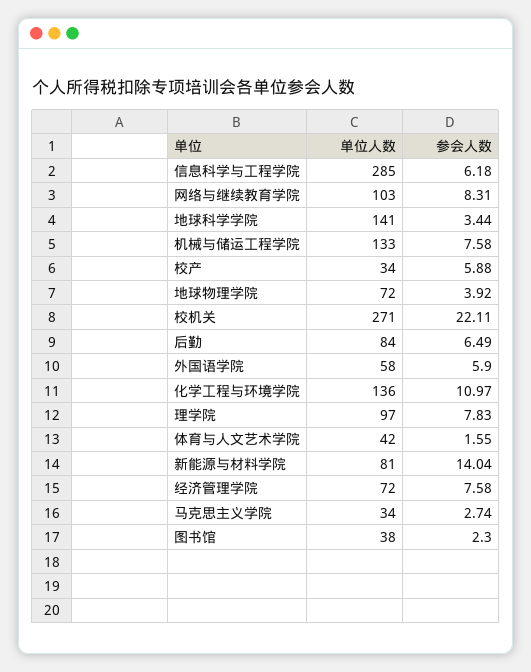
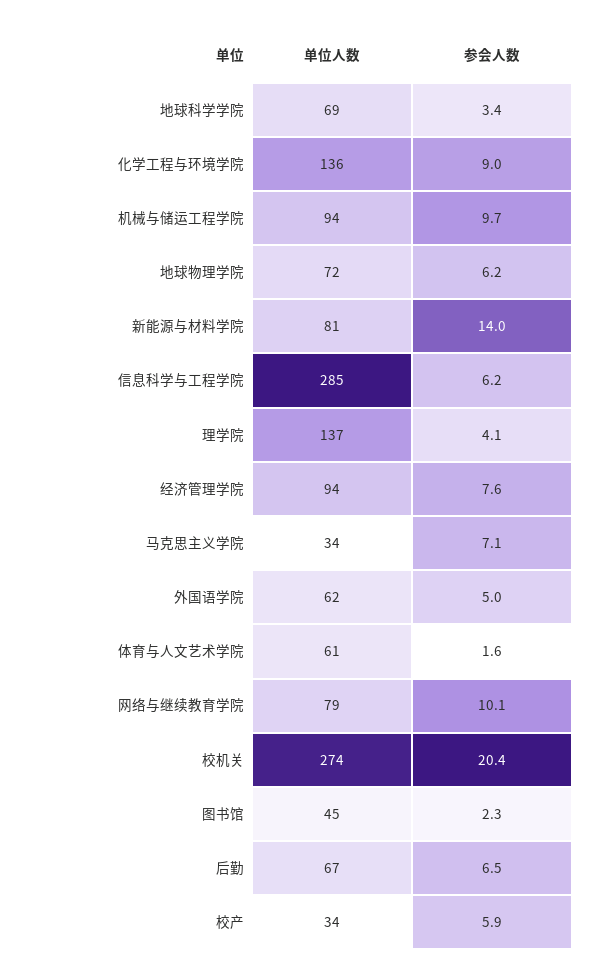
  {
    "单位人数": {
      "信息科学与工程学院": 285,
-     "网络与继续教育学院": 103,
+     "网络与继续教育学院": 79,
-     "地球科学学院": 141,
+     "地球科学学院": 69,
-     "机械与储运工程学院": 133,
+     "机械与储运工程学院": 94,
      "校产": 34,
      "地球物理学院": 72,
-     "校机关": 271,
+     "校机关": 274,
-     "后勤": 84,
+     "后勤": 67,
-     "外国语学院": 58,
+     "外国语学院": 62,
      "化学工程与环境学院": 136,
-     "理学院": 97,
+     "理学院": 137,
-     "体育与人文艺术学院": 42,
+     "体育与人文艺术学院": 61,
      "新能源与材料学院": 81,
-     "经济管理学院": 72,
+     "经济管理学院": 94,
      "马克思主义学院": 34,
-     "图书馆": 38
+     "图书馆": 45
    },
    "参会人数": {
      "信息科学与工程学院": 6.18,
-     "网络与继续教育学院": 8.31,
+     "网络与继续教育学院": 10.1,
      "地球科学学院": 3.44,
-     "机械与储运工程学院": 7.58,
+     "机械与储运工程学院": 9.7,
      "校产": 5.88,
-     "地球物理学院": 3.92,
+     "地球物理学院": 6.2,
-     "校机关": 22.11,
+     "校机关": 20.4,
      "后勤": 6.49,
-     "外国语学院": 5.9,
+     "外国语学院": 5,
-     "化学工程与环境学院": 10.97,
+     "化学工程与环境学院": 9,
-     "理学院": 7.83,
+     "理学院": 4.1,
      "体育与人文艺术学院": 1.55,
      "新能源与材料学院": 14.04,
      "经济管理学院": 7.58,
-     "马克思主义学院": 2.74,
+     "马克思主义学院": 7.1,
      "图书馆": 2.3
    }
  }

